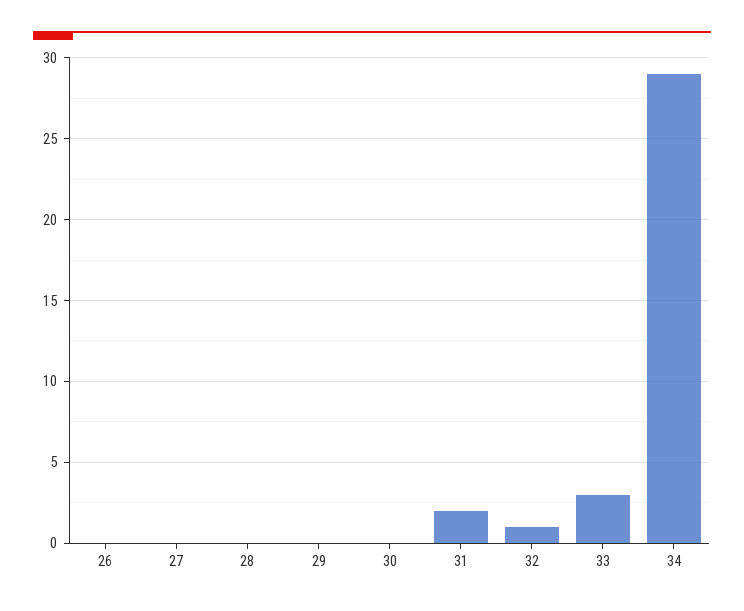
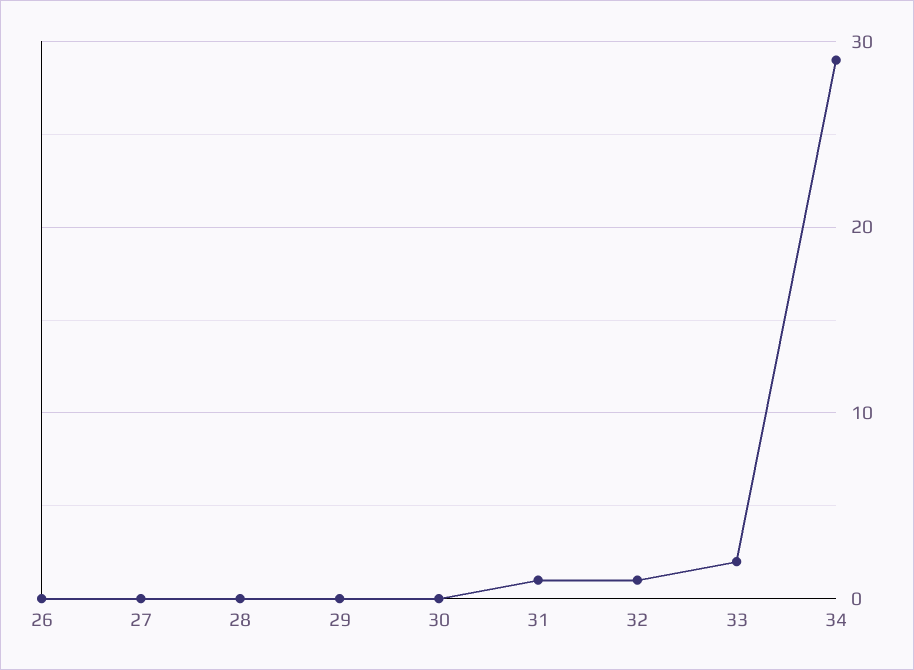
  {
    "26": 0,
    "27": 0,
    "28": 0,
    "29": 0,
    "30": 0,
-   "31": 2,
+   "31": 1,
    "32": 1,
-   "33": 3,
+   "33": 2,
    "34": 29
  }

